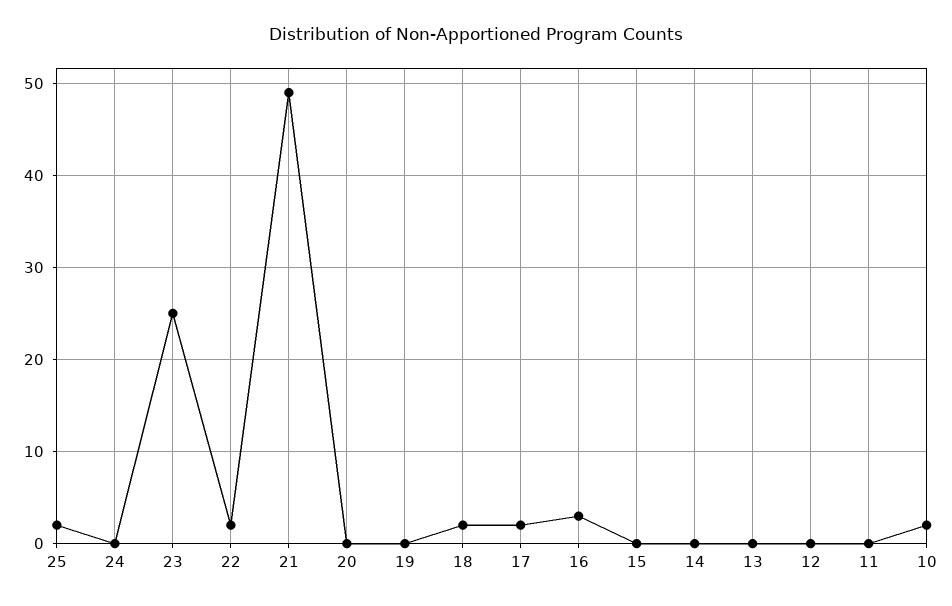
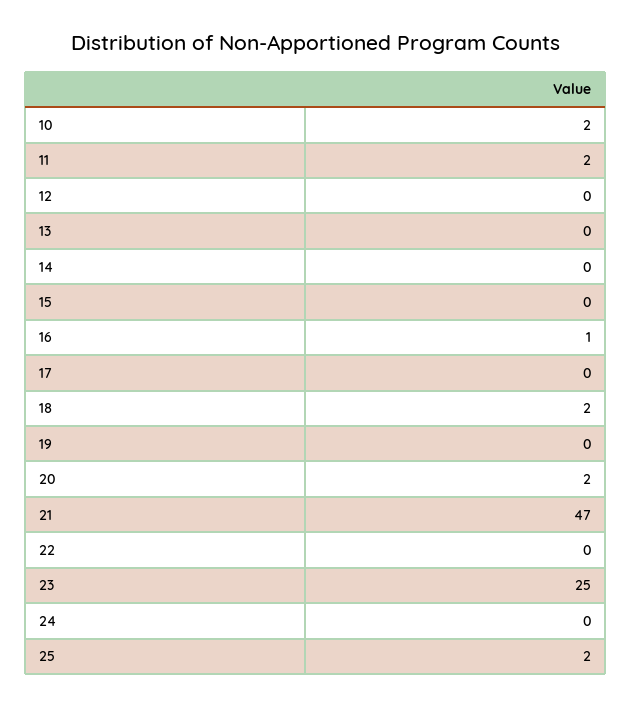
  {
    "25": 2,
    "24": 0,
    "23": 25,
-   "22": 2,
+   "22": 0,
-   "21": 49,
+   "21": 47,
-   "20": 0,
+   "20": 2,
    "19": 0,
    "18": 2,
-   "17": 2,
+   "17": 0,
-   "16": 3,
+   "16": 1,
    "15": 0,
    "14": 0,
    "13": 0,
    "12": 0,
-   "11": 0,
+   "11": 2,
    "10": 2
  }

